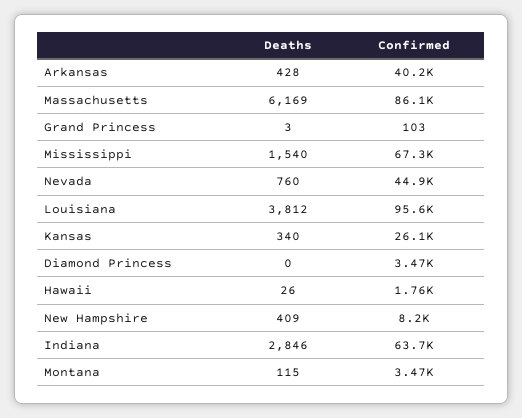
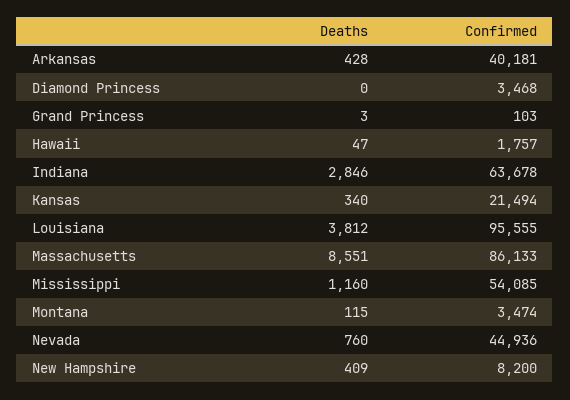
  {
    "Deaths": {
      "Arkansas": 428,
-     "Massachusetts": 6169,
+     "Massachusetts": 8551,
      "Grand Princess": 3,
-     "Mississippi": 1540,
+     "Mississippi": 1160,
      "Nevada": 760,
      "Louisiana": 3812,
      "Kansas": 340,
      "Diamond Princess": 0,
-     "Hawaii": 26,
+     "Hawaii": 47,
      "New Hampshire": 409,
      "Indiana": 2846,
      "Montana": 115
    },
    "Confirmed": {
      "Arkansas": 40181,
      "Massachusetts": 86133,
      "Grand Princess": 103,
-     "Mississippi": 67300,
+     "Mississippi": 54085,
      "Nevada": 44936,
      "Louisiana": 95555,
-     "Kansas": 26100,
+     "Kansas": 21494,
      "Diamond Princess": 3468,
      "Hawaii": 1757,
      "New Hampshire": 8200,
      "Indiana": 63678,
      "Montana": 3474
    }
  }

